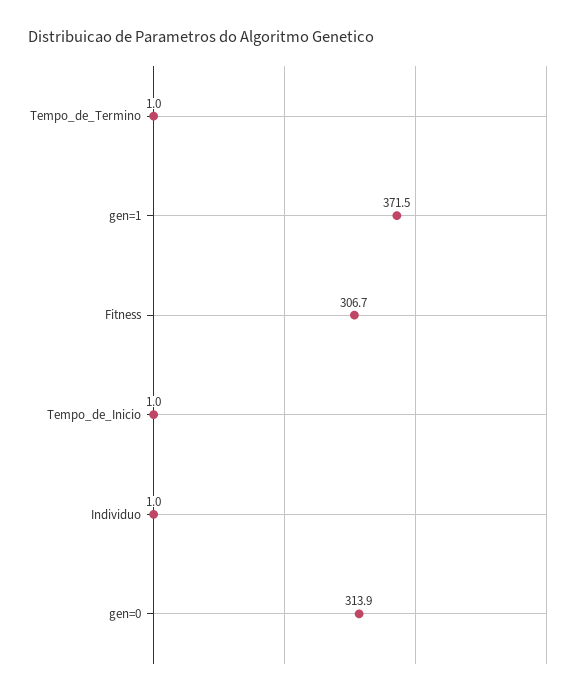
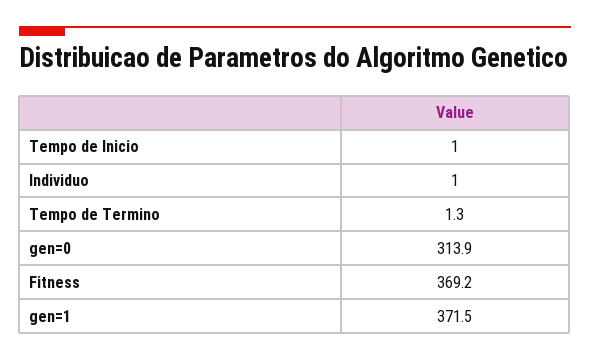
  {
-   "Tempo_de_Termino": 1,
+   "Tempo_de_Termino": 1.3,
    "gen=1": 371.5,
-   "Fitness": 306.7,
+   "Fitness": 369.2,
    "Tempo_de_Inicio": 1,
    "Individuo": 1,
    "gen=0": 313.9
  }

